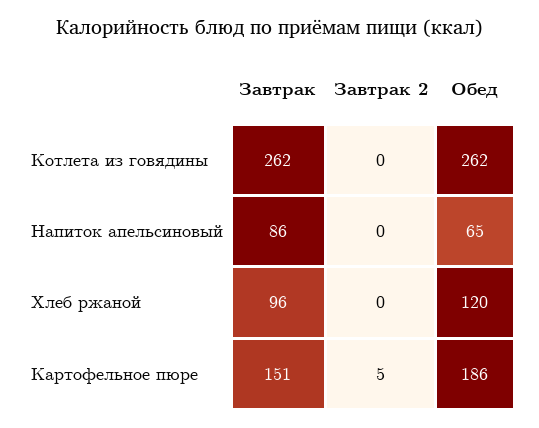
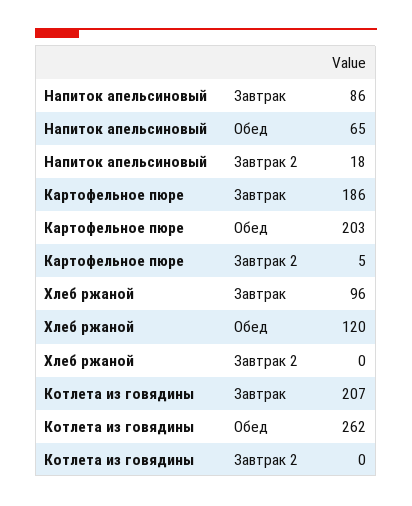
  {
    "Завтрак": {
-     "Котлета из говядины": 262,
+     "Котлета из говядины": 207,
      "Напиток апельсиновый": 86,
      "Хлеб ржаной": 96,
-     "Картофельное пюре": 151
+     "Картофельное пюре": 186
    },
    "Завтрак 2": {
      "Котлета из говядины": 0,
-     "Напиток апельсиновый": 0,
+     "Напиток апельсиновый": 18,
      "Хлеб ржаной": 0,
      "Картофельное пюре": 5
    },
    "Обед": {
      "Котлета из говядины": 262,
      "Напиток апельсиновый": 65,
      "Хлеб ржаной": 120,
-     "Картофельное пюре": 186
+     "Картофельное пюре": 203
    }
  }

